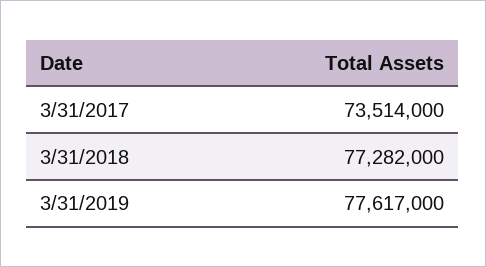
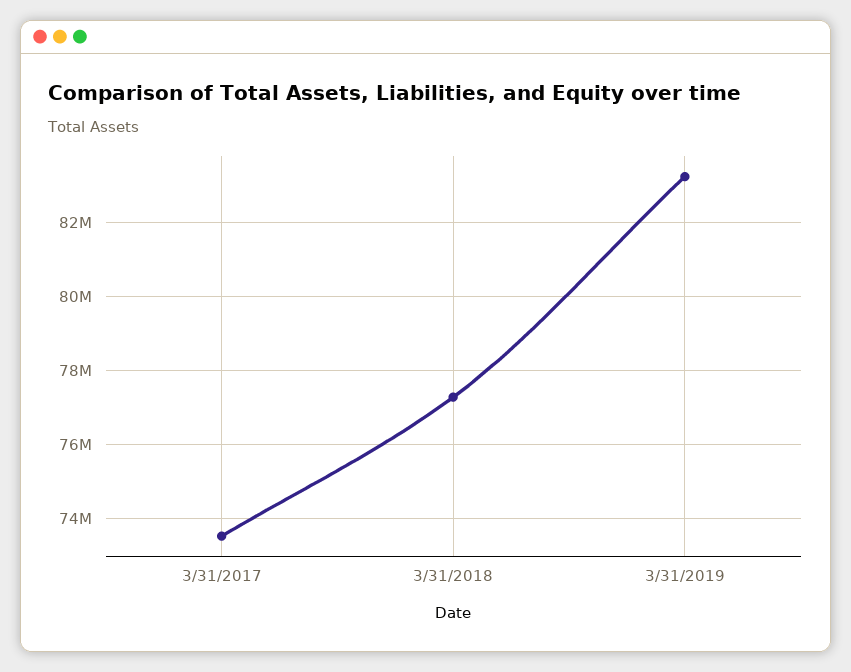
  {
    "3/31/2017": 73514000,
    "3/31/2018": 77282000,
-   "3/31/2019": 77617000
+   "3/31/2019": 83200000
  }

